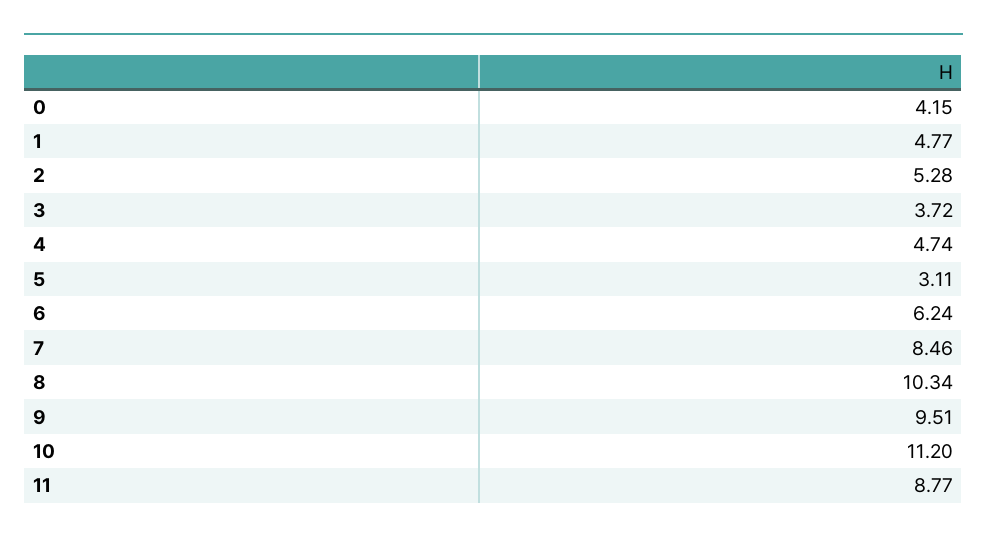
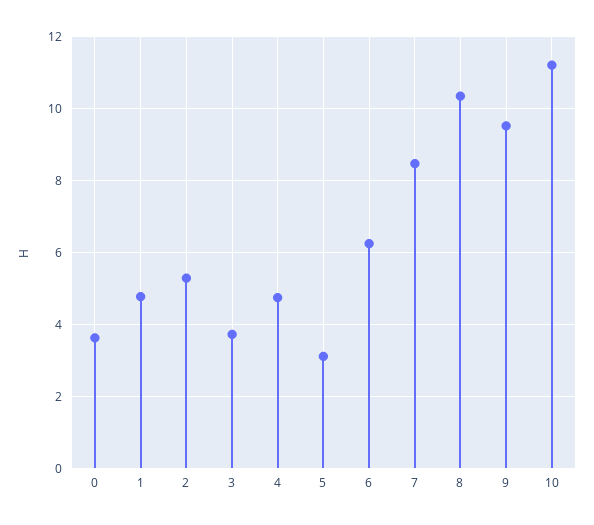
  {
-   "0": 4.15,
+   "0": 3.6,
    "1": 4.77,
    "2": 5.28,
    "3": 3.72,
    "4": 4.74,
    "5": 3.11,
    "6": 6.24,
    "7": 8.46,
    "8": 10.34,
    "9": 9.51,
-   "10": 11.2,
+   "10": 11.2
-   "11": 8.77
  }

